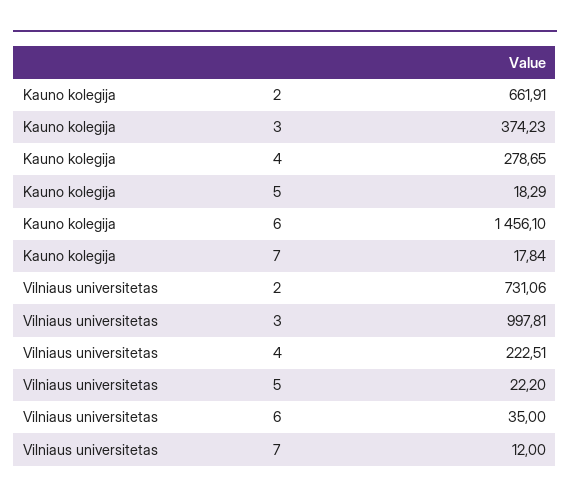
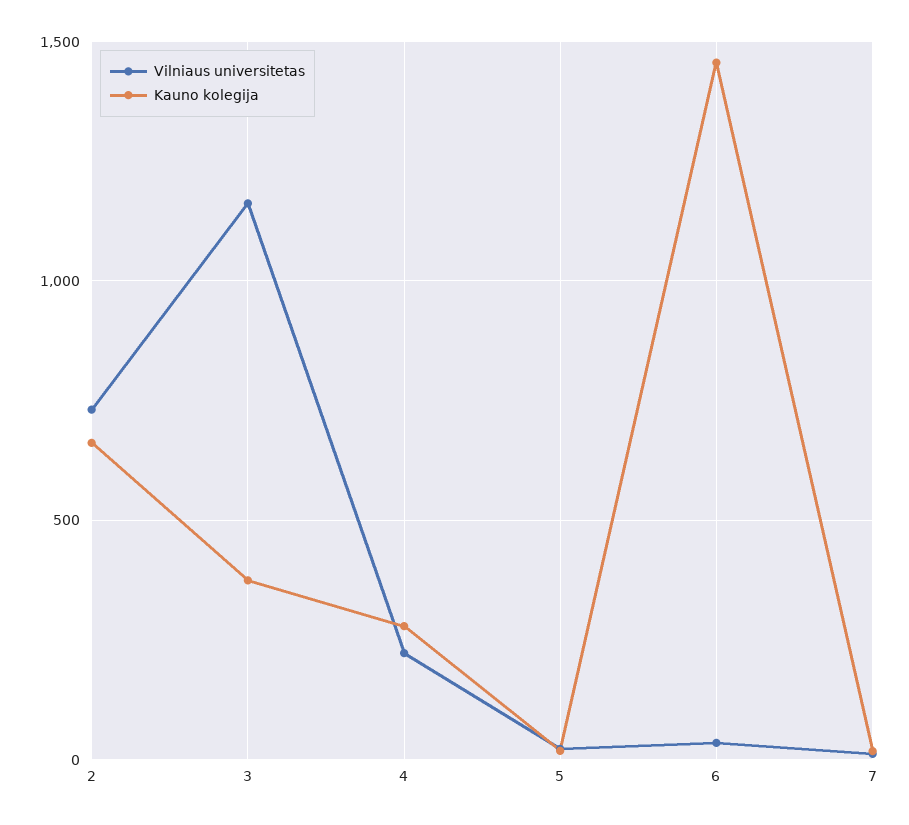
  {
    "Kauno kolegija": {
      "2": 661.91,
      "3": 374.23,
      "4": 278.65,
      "5": 18.29,
      "6": 1456.1,
      "7": 17.84
    },
    "Vilniaus universitetas": {
      "2": 731.06,
-     "3": 997.81,
+     "3": 1150,
      "4": 222.51,
      "5": 22.2,
      "6": 35,
      "7": 12
    }
  }

